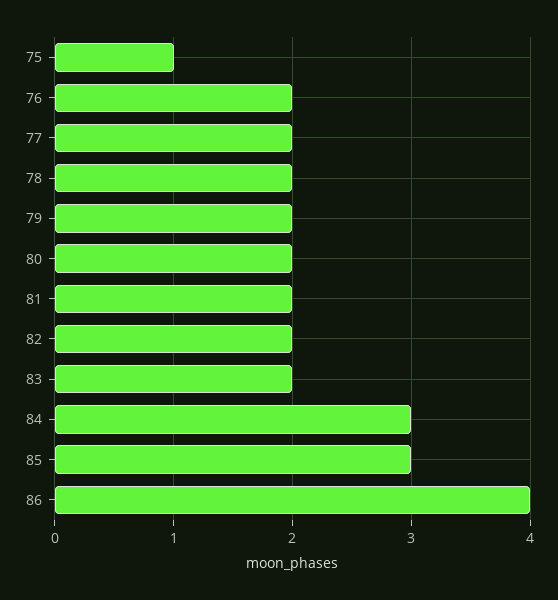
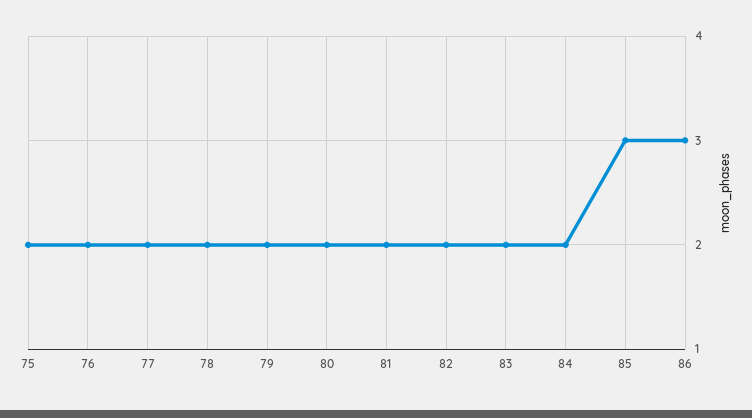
  {
-   "75": 1,
+   "75": 2,
    "76": 2,
    "77": 2,
    "78": 2,
    "79": 2,
    "80": 2,
    "81": 2,
    "82": 2,
    "83": 2,
-   "84": 3,
+   "84": 2,
    "85": 3,
-   "86": 4
+   "86": 3
  }

